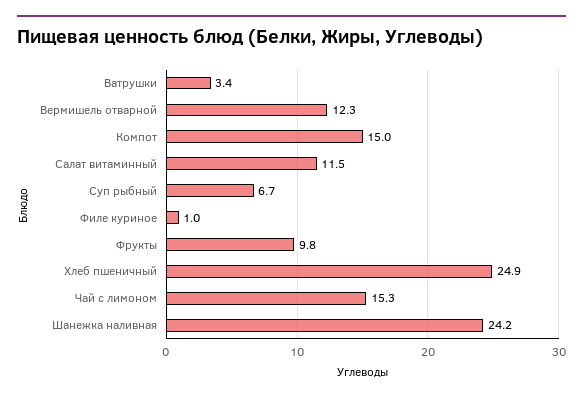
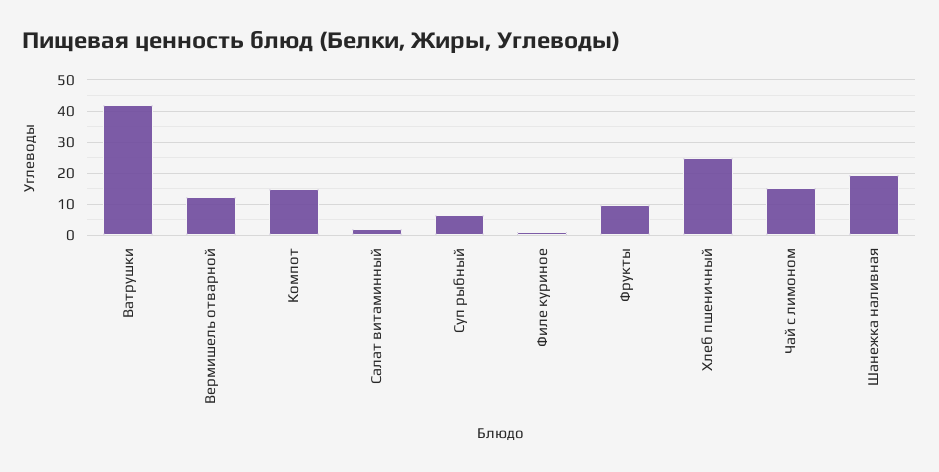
  {
-   "Ватрушки": 3.4,
+   "Ватрушки": 42,
    "Вермишель отварной": 12.3,
    "Компот": 15,
-   "Салат витаминный": 11.5,
+   "Салат витаминный": 2,
    "Суп рыбный": 6.7,
    "Филе куриное": 1,
    "Фрукты": 9.8,
    "Хлеб пшеничный": 24.9,
    "Чай с лимоном": 15.3,
-   "Шанежка наливная": 24.2
+   "Шанежка наливная": 20
  }

